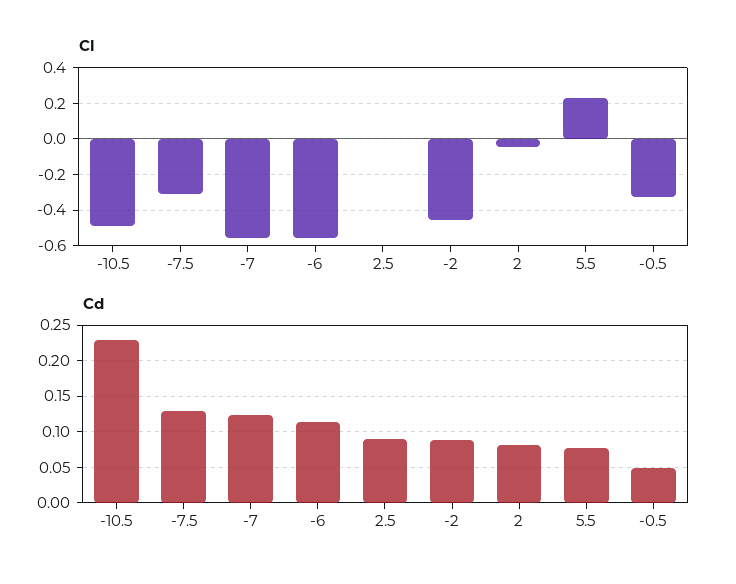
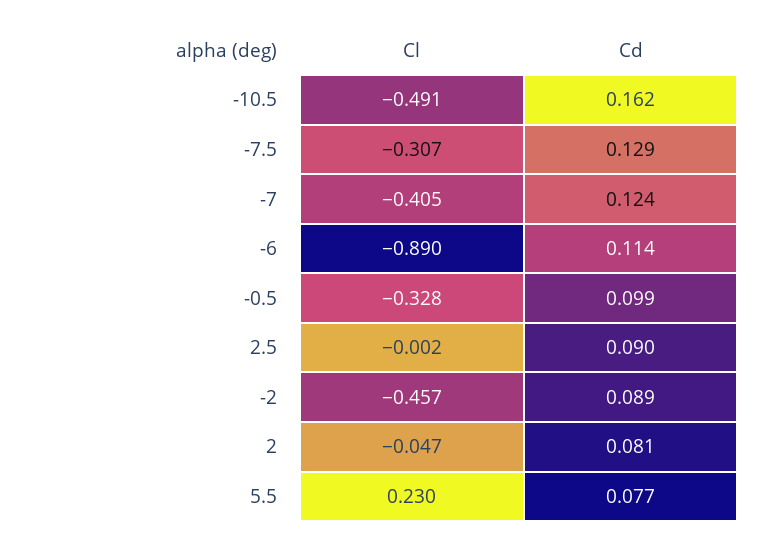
  {
    "Cl": {
      "-10.5": -0.491,
      "-7.5": -0.307,
-     "-7": -0.55,
+     "-7": -0.405,
-     "-6": -0.55,
+     "-6": -0.89,
      "2.5": -0.002,
      "-2": -0.457,
      "2": -0.047,
      "5.5": 0.23,
      "-0.5": -0.328
    },
    "Cd": {
-     "-10.5": 0.23,
+     "-10.5": 0.162,
      "-7.5": 0.129,
      "-7": 0.124,
      "-6": 0.114,
      "2.5": 0.09,
      "-2": 0.089,
      "2": 0.081,
      "5.5": 0.077,
-     "-0.5": 0.05
+     "-0.5": 0.099
    }
  }

